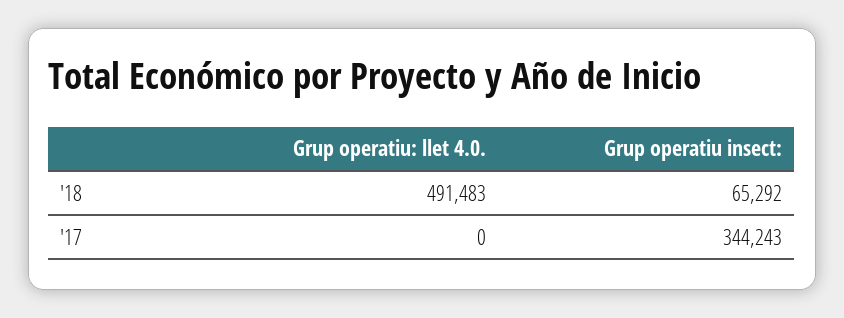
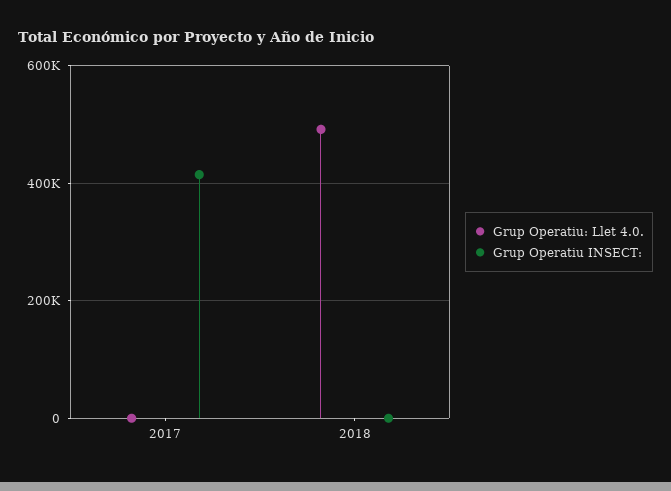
  {
    "Grup operatiu: llet 4.0.": {
      "'18": 491483,
      "'17": 0
    },
    "Grup operatiu insect:": {
-     "'18": 65292,
+     "'18": 0,
-     "'17": 344243
+     "'17": 420000
    }
  }

